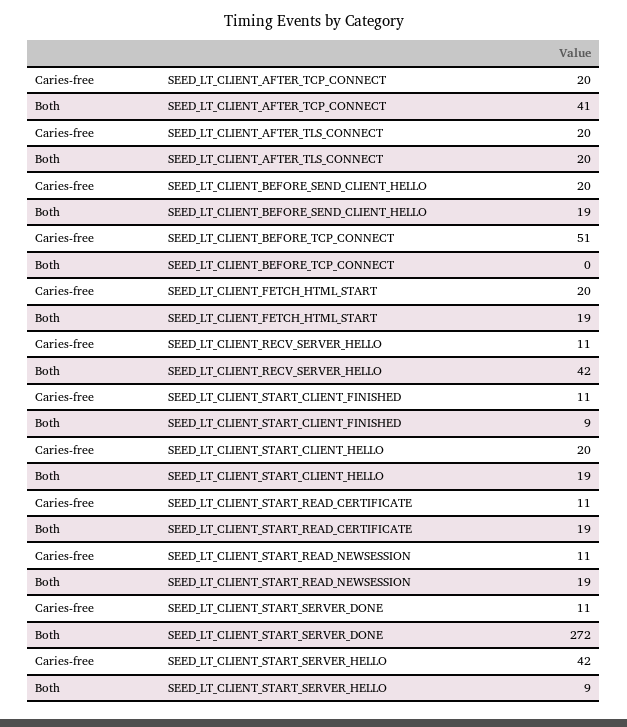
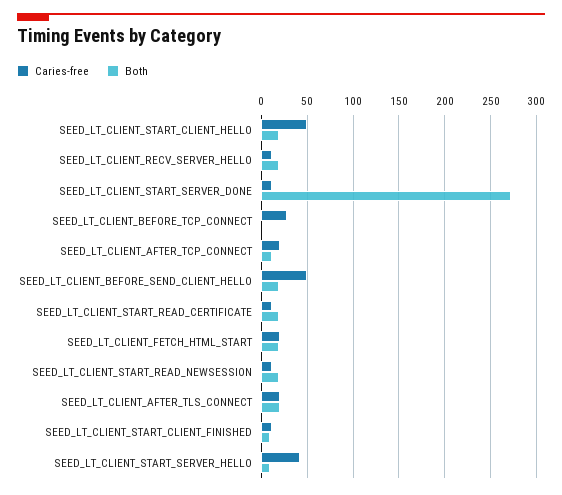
  {
    "Caries-free": {
      "SEED_LT_CLIENT_AFTER_TCP_CONNECT": 20,
      "SEED_LT_CLIENT_AFTER_TLS_CONNECT": 20,
-     "SEED_LT_CLIENT_BEFORE_SEND_CLIENT_HELLO": 20,
+     "SEED_LT_CLIENT_BEFORE_SEND_CLIENT_HELLO": 50,
-     "SEED_LT_CLIENT_BEFORE_TCP_CONNECT": 51,
+     "SEED_LT_CLIENT_BEFORE_TCP_CONNECT": 30,
      "SEED_LT_CLIENT_FETCH_HTML_START": 20,
      "SEED_LT_CLIENT_RECV_SERVER_HELLO": 11,
      "SEED_LT_CLIENT_START_CLIENT_FINISHED": 11,
-     "SEED_LT_CLIENT_START_CLIENT_HELLO": 20,
+     "SEED_LT_CLIENT_START_CLIENT_HELLO": 50,
      "SEED_LT_CLIENT_START_READ_CERTIFICATE": 11,
      "SEED_LT_CLIENT_START_READ_NEWSESSION": 11,
      "SEED_LT_CLIENT_START_SERVER_DONE": 11,
      "SEED_LT_CLIENT_START_SERVER_HELLO": 42
    },
    "Both": {
-     "SEED_LT_CLIENT_AFTER_TCP_CONNECT": 41,
+     "SEED_LT_CLIENT_AFTER_TCP_CONNECT": 10,
      "SEED_LT_CLIENT_AFTER_TLS_CONNECT": 20,
      "SEED_LT_CLIENT_BEFORE_SEND_CLIENT_HELLO": 19,
      "SEED_LT_CLIENT_BEFORE_TCP_CONNECT": 0,
      "SEED_LT_CLIENT_FETCH_HTML_START": 19,
-     "SEED_LT_CLIENT_RECV_SERVER_HELLO": 42,
+     "SEED_LT_CLIENT_RECV_SERVER_HELLO": 20,
      "SEED_LT_CLIENT_START_CLIENT_FINISHED": 9,
      "SEED_LT_CLIENT_START_CLIENT_HELLO": 19,
      "SEED_LT_CLIENT_START_READ_CERTIFICATE": 19,
      "SEED_LT_CLIENT_START_READ_NEWSESSION": 19,
      "SEED_LT_CLIENT_START_SERVER_DONE": 272,
      "SEED_LT_CLIENT_START_SERVER_HELLO": 9
    }
  }

